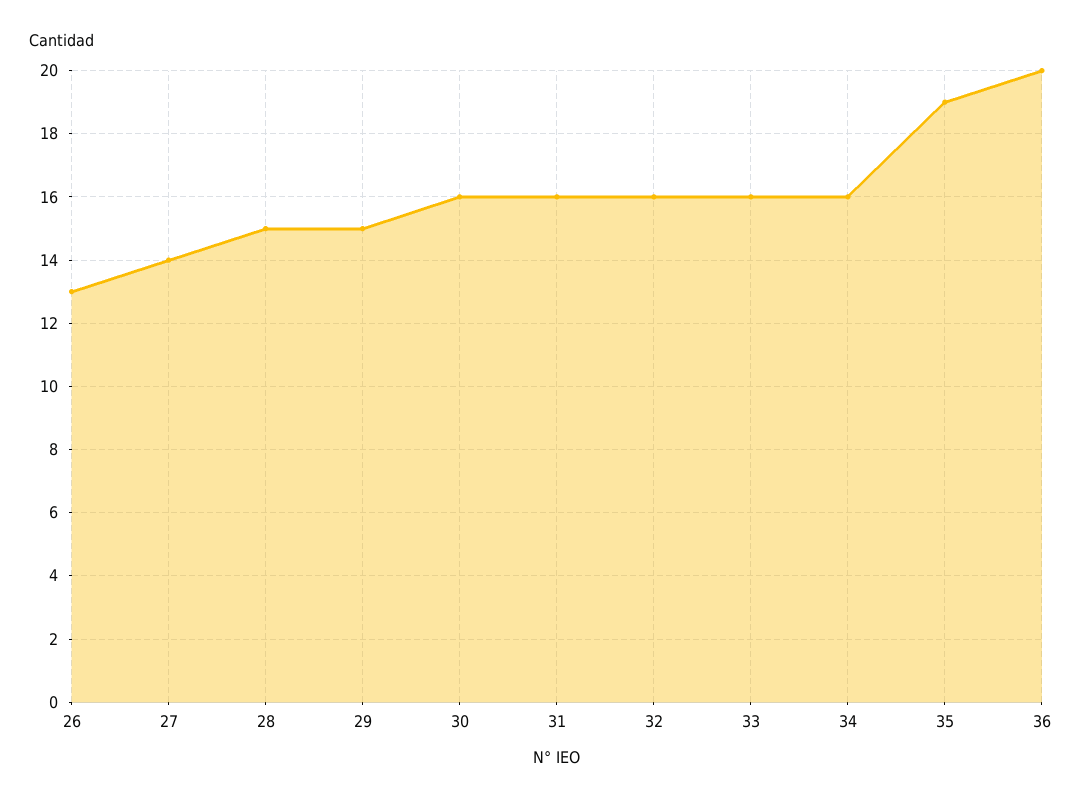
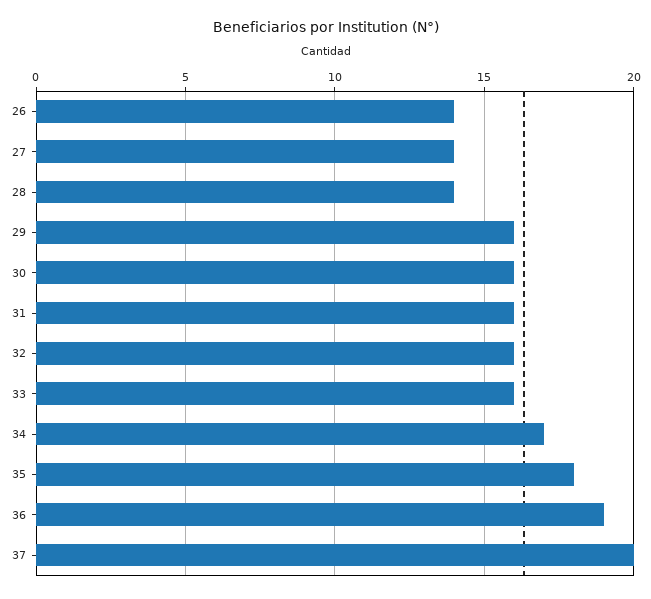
  {
-   "26": 13,
+   "26": 14,
    "27": 14,
-   "28": 15,
+   "28": 14,
-   "29": 15,
+   "29": 16,
    "30": 16,
    "31": 16,
    "32": 16,
    "33": 16,
-   "34": 16,
+   "34": 17,
-   "35": 19,
+   "35": 18,
-   "36": 20
+   "36": 19,
+   "37": 20
  }

